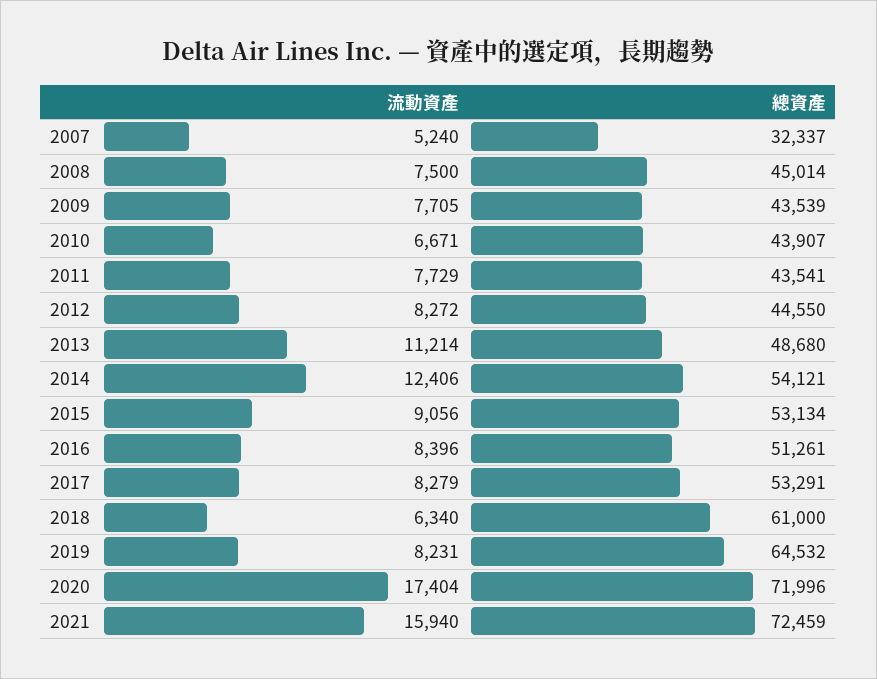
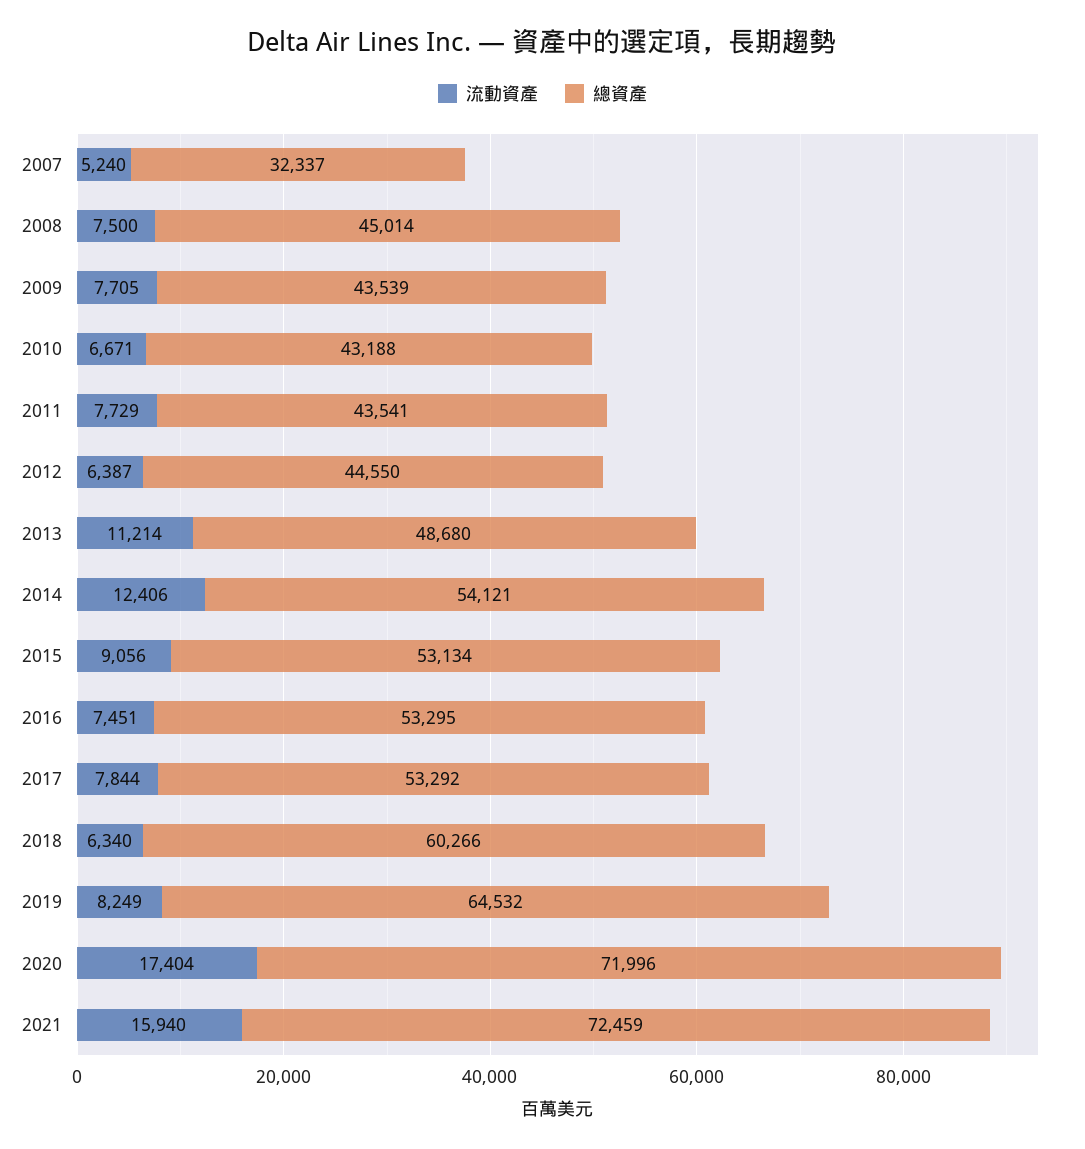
  {
    "流動資產": {
      "2007": 5240,
      "2008": 7500,
      "2009": 7705,
      "2010": 6671,
      "2011": 7729,
-     "2012": 8272,
+     "2012": 6387,
      "2013": 11214,
      "2014": 12406,
      "2015": 9056,
-     "2016": 8396,
+     "2016": 7451,
-     "2017": 8279,
+     "2017": 7844,
      "2018": 6340,
-     "2019": 8231,
+     "2019": 8249,
      "2020": 17404,
      "2021": 15940
    },
    "總資產": {
      "2007": 32337,
      "2008": 45014,
      "2009": 43539,
-     "2010": 43907,
+     "2010": 43188,
      "2011": 43541,
      "2012": 44550,
      "2013": 48680,
      "2014": 54121,
      "2015": 53134,
-     "2016": 51261,
+     "2016": 53295,
-     "2017": 53291,
+     "2017": 53292,
-     "2018": 61000,
+     "2018": 60266,
      "2019": 64532,
      "2020": 71996,
      "2021": 72459
    }
  }

